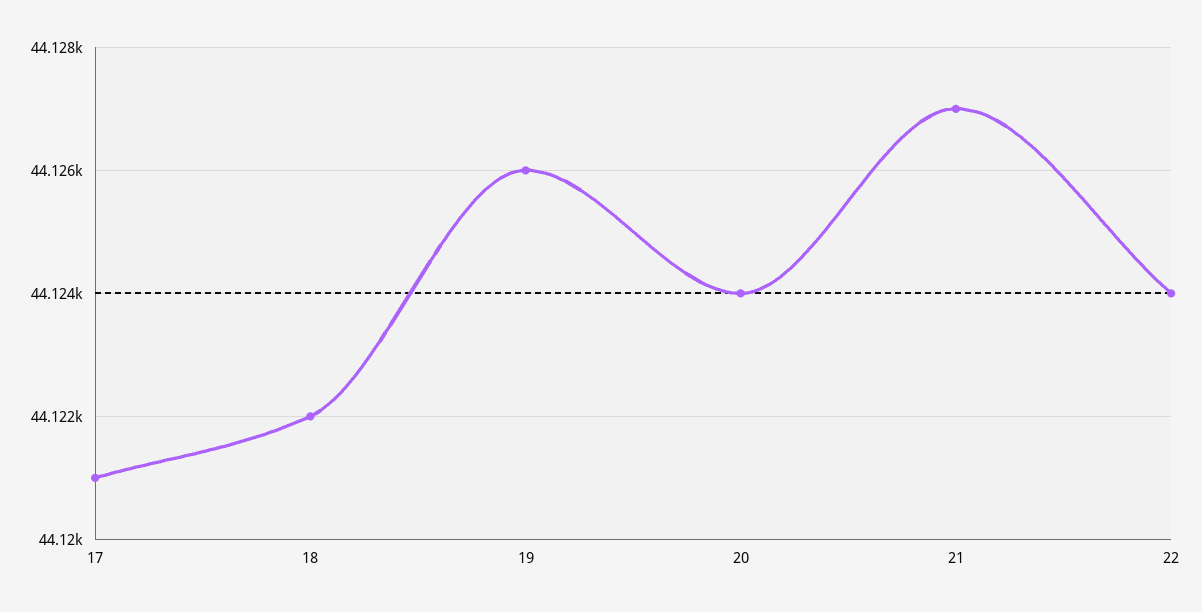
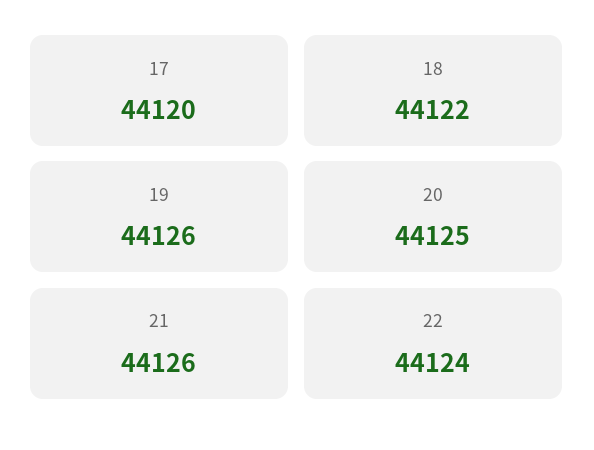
  {
-   "17": 44121,
+   "17": 44120,
    "18": 44122,
    "19": 44126,
-   "20": 44124,
+   "20": 44125,
-   "21": 44127,
+   "21": 44126,
    "22": 44124
  }

